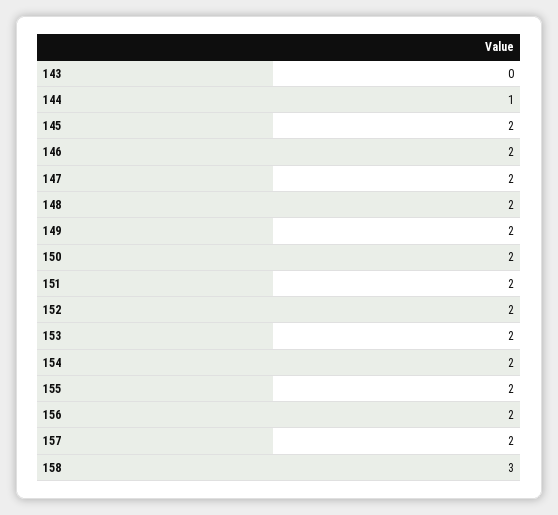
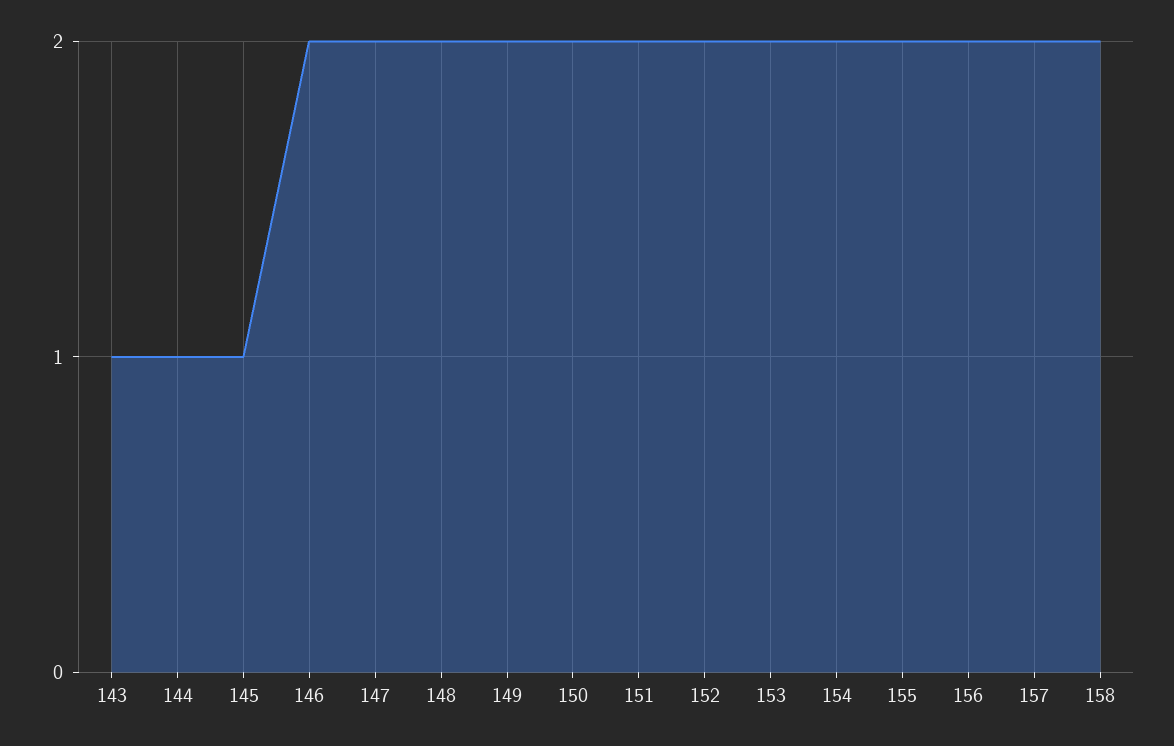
  {
-   "143": 0,
+   "143": 1,
    "144": 1,
-   "145": 2,
+   "145": 1,
    "146": 2,
    "147": 2,
    "148": 2,
    "149": 2,
    "150": 2,
    "151": 2,
    "152": 2,
    "153": 2,
    "154": 2,
    "155": 2,
    "156": 2,
    "157": 2,
-   "158": 3
+   "158": 2
  }

